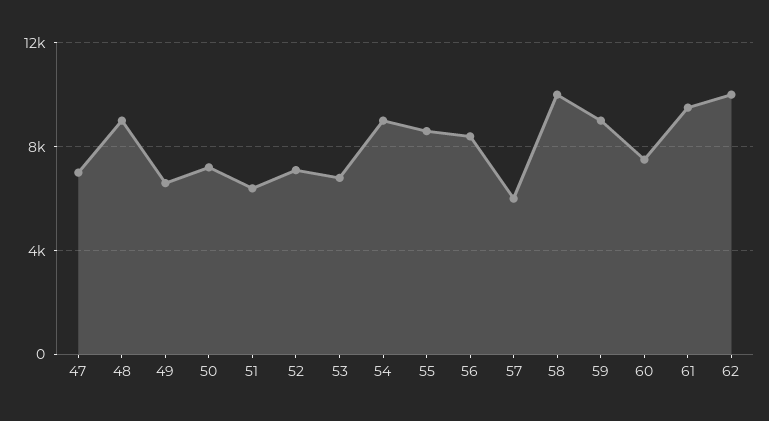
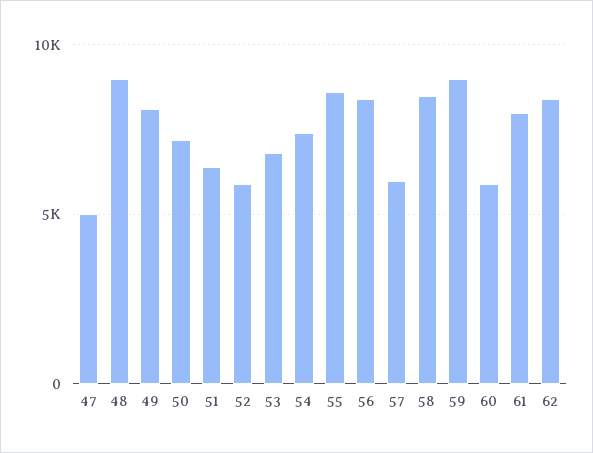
  {
-   "47": 7000,
+   "47": 5000,
    "48": 9000,
-   "49": 6500,
+   "49": 8000,
    "50": 7000,
    "51": 6500,
-   "52": 7000,
+   "52": 6000,
    "53": 7000,
-   "54": 9000,
+   "54": 7500,
    "55": 8500,
    "56": 8500,
    "57": 6000,
-   "58": 10000,
+   "58": 8500,
    "59": 9000,
-   "60": 7500,
+   "60": 6000,
-   "61": 9500,
+   "61": 8000,
-   "62": 10000
+   "62": 8500
  }

